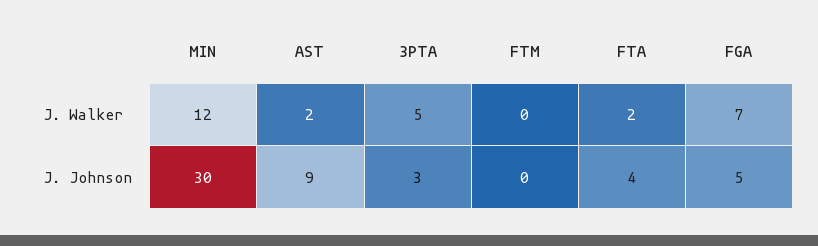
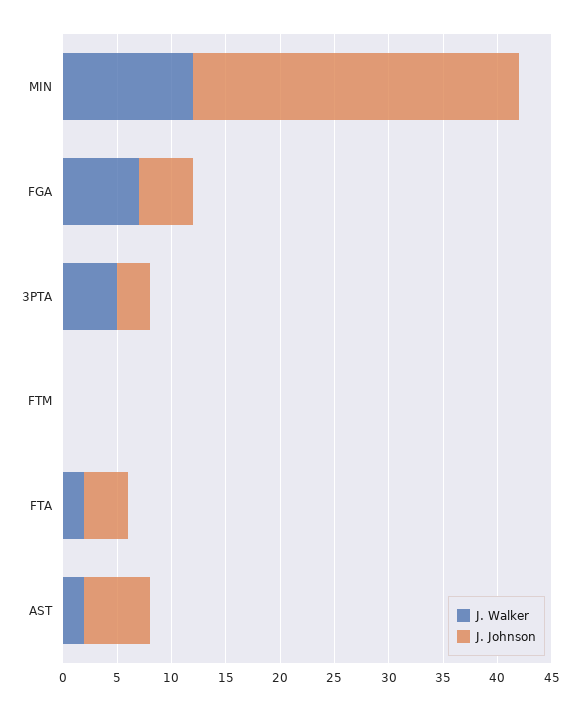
  {
    "J. Walker": {
      "MIN": 12,
      "AST": 2,
      "3PTA": 5,
      "FTM": 0,
      "FTA": 2,
      "FGA": 7
    },
    "J. Johnson": {
      "MIN": 30,
-     "AST": 9,
+     "AST": 6,
      "3PTA": 3,
      "FTM": 0,
      "FTA": 4,
      "FGA": 5
    }
  }

